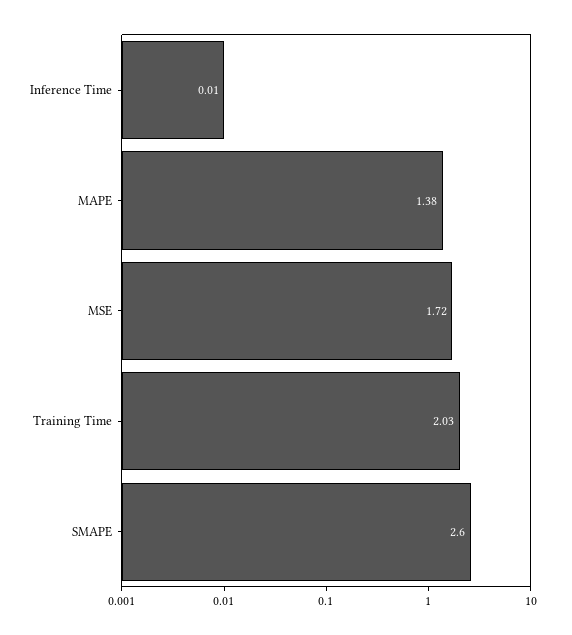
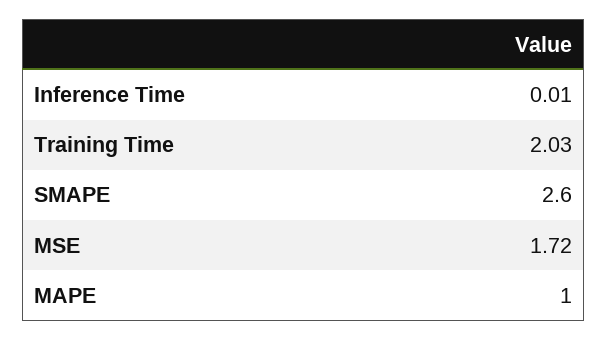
  {
    "Inference Time": 0.01,
-   "MAPE": 1.38,
+   "MAPE": 1,
    "MSE": 1.72,
    "Training Time": 2.03,
    "SMAPE": 2.6
  }

